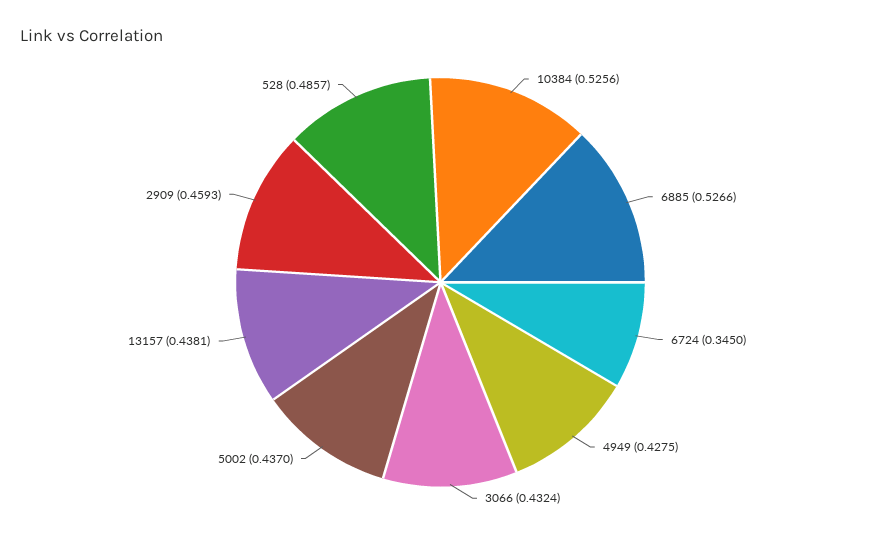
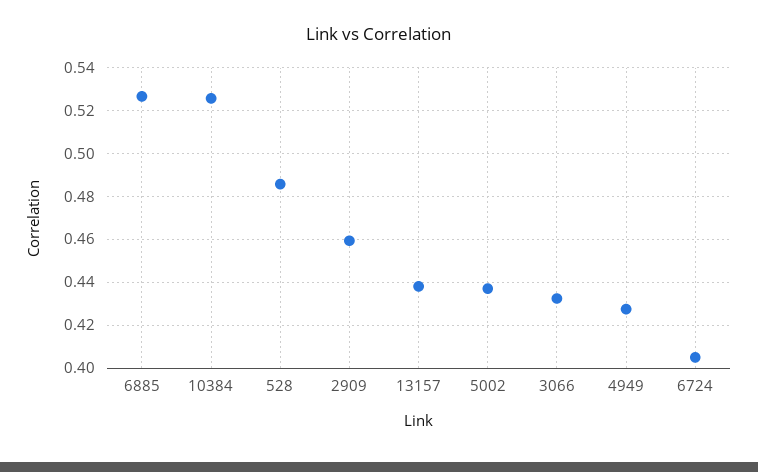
  {
    "10384": 0.5256,
    "6885": 0.5266,
-   "6724": 0.345,
+   "6724": 0.405,
    "4949": 0.4275,
    "3066": 0.4324,
    "5002": 0.437,
    "13157": 0.4381,
    "2909": 0.4593,
    "528": 0.4857
  }

